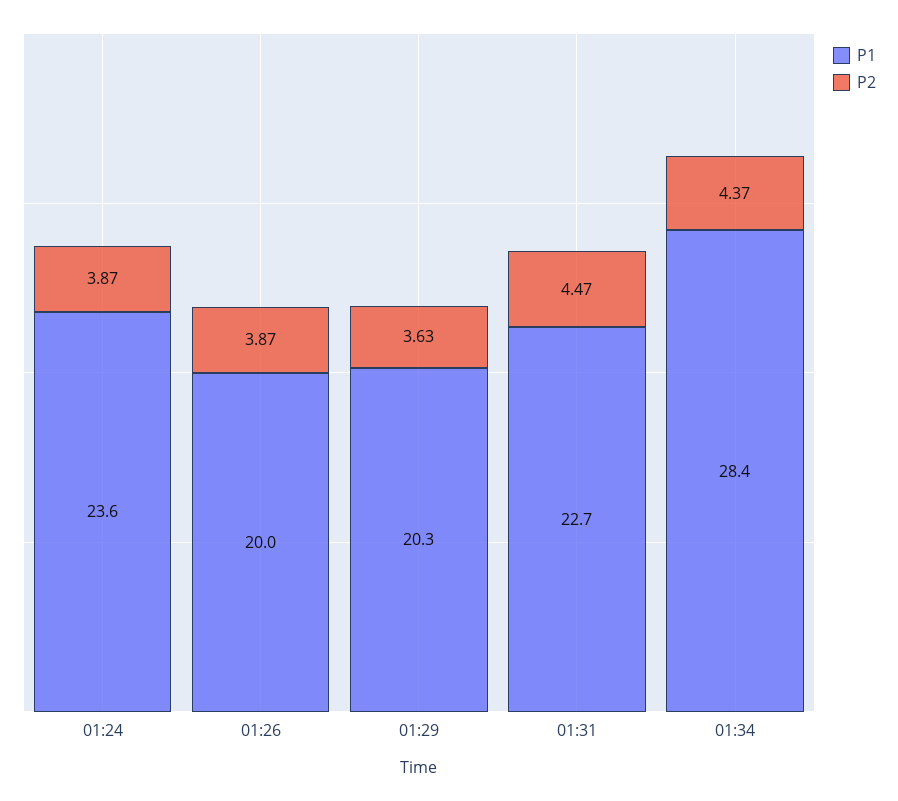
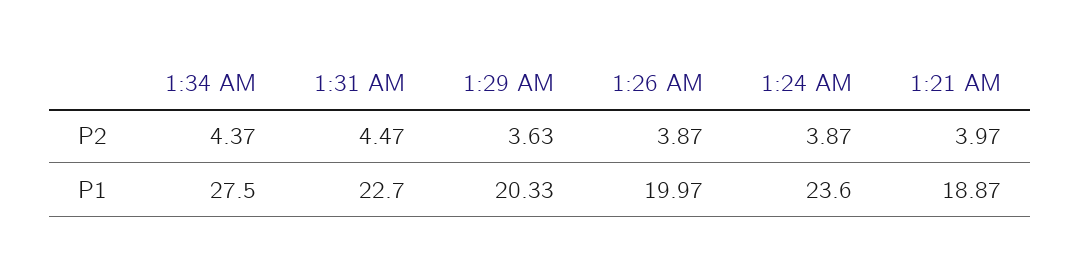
  {
    "P1": {
      "01:24": 23.6,
      "01:26": 19.97,
      "01:29": 20.33,
      "01:31": 22.7,
-     "01:34": 28.4
+     "01:34": 27.5,
+     "1:21 AM": 18.87
    },
    "P2": {
      "01:24": 3.87,
      "01:26": 3.87,
      "01:29": 3.63,
      "01:31": 4.47,
-     "01:34": 4.37
+     "01:34": 4.37,
+     "1:21 AM": 3.97
    }
  }

